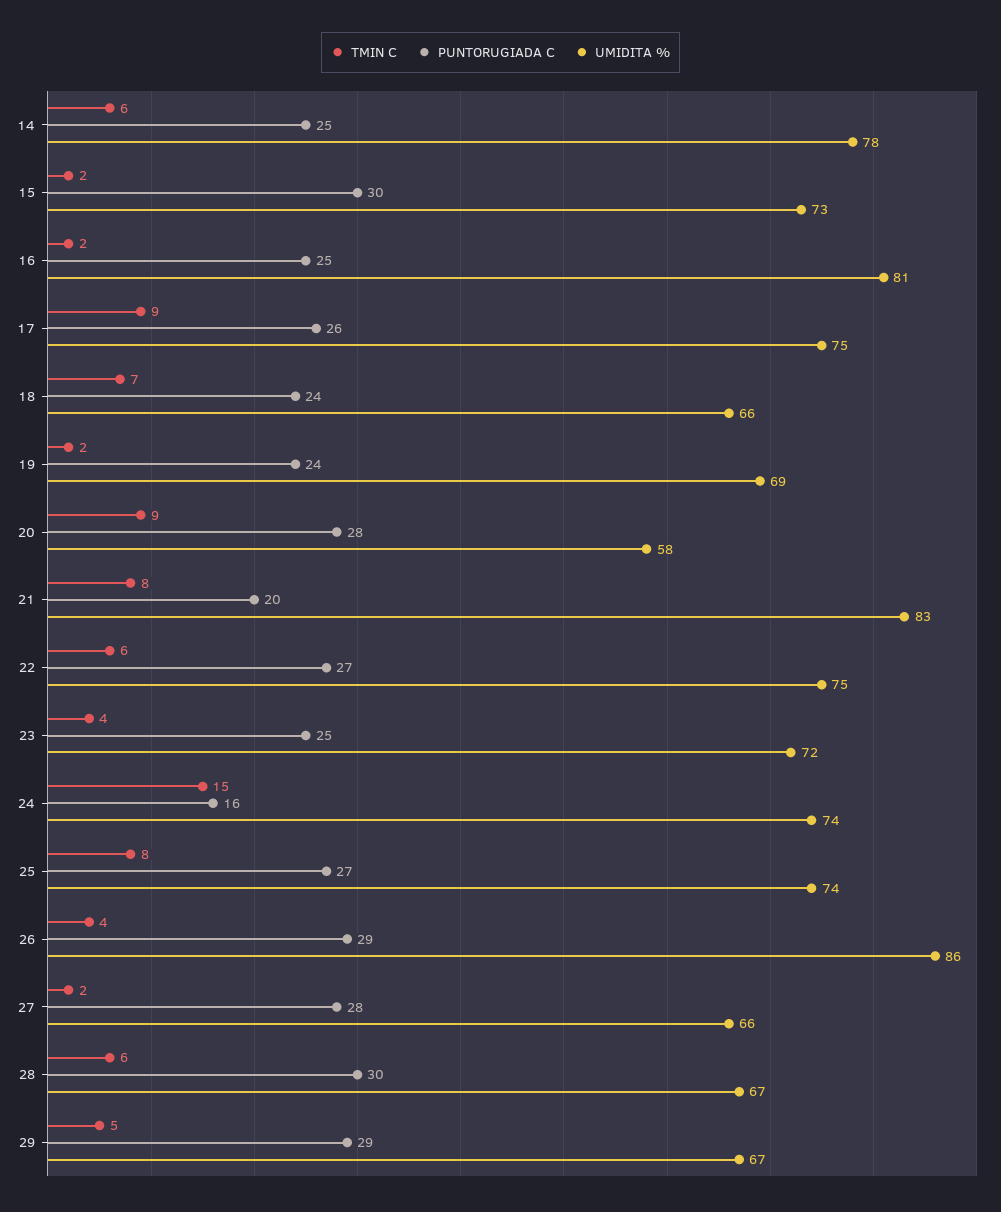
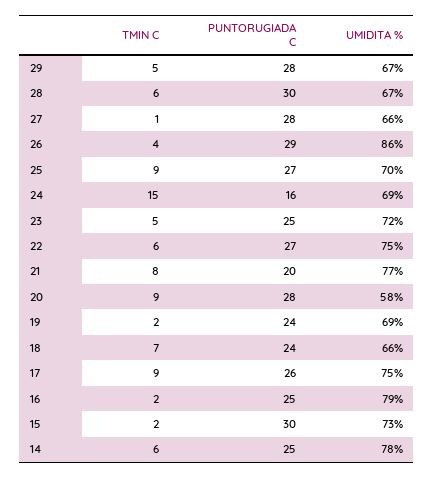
  {
    "TMIN C": {
      "14": 6,
      "15": 2,
      "16": 2,
      "17": 9,
      "18": 7,
      "19": 2,
      "20": 9,
      "21": 8,
      "22": 6,
-     "23": 4,
+     "23": 5,
      "24": 15,
-     "25": 8,
+     "25": 9,
      "26": 4,
-     "27": 2,
+     "27": 1,
      "28": 6,
      "29": 5
    },
    "PUNTORUGIADA C": {
      "14": 25,
      "15": 30,
      "16": 25,
      "17": 26,
      "18": 24,
      "19": 24,
      "20": 28,
      "21": 20,
      "22": 27,
      "23": 25,
      "24": 16,
      "25": 27,
      "26": 29,
      "27": 28,
      "28": 30,
-     "29": 29
+     "29": 28
    },
    "UMIDITA %": {
      "14": 78,
      "15": 73,
-     "16": 81,
+     "16": 79,
      "17": 75,
      "18": 66,
      "19": 69,
      "20": 58,
-     "21": 83,
+     "21": 77,
      "22": 75,
      "23": 72,
-     "24": 74,
+     "24": 69,
-     "25": 74,
+     "25": 70,
      "26": 86,
      "27": 66,
      "28": 67,
      "29": 67
    }
  }

